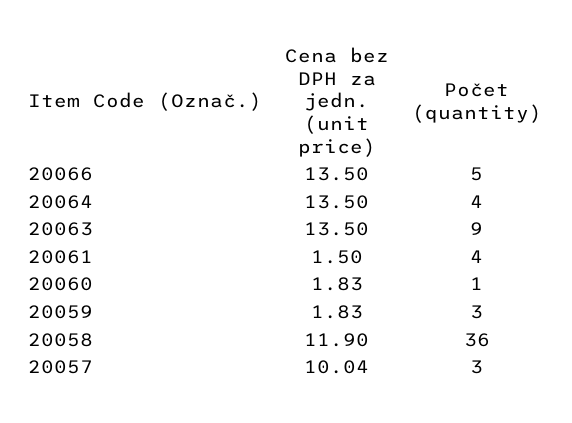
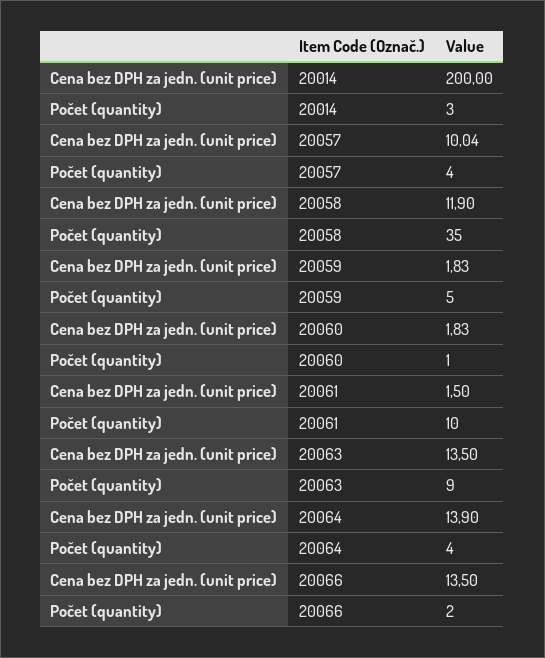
  {
    "Cena bez DPH za jedn. (unit price)": {
      "20066": 13.5,
-     "20064": 13.5,
+     "20064": 13.9,
      "20063": 13.5,
      "20061": 1.5,
      "20060": 1.83,
      "20059": 1.83,
      "20058": 11.9,
-     "20057": 10.04
+     "20057": 10.04,
+     "20014": 200
    },
    "Počet (quantity)": {
-     "20066": 5,
+     "20066": 2,
      "20064": 4,
      "20063": 9,
-     "20061": 4,
+     "20061": 10,
      "20060": 1,
-     "20059": 3,
+     "20059": 5,
-     "20058": 36,
+     "20058": 35,
-     "20057": 3
+     "20057": 4,
+     "20014": 3
    }
  }

